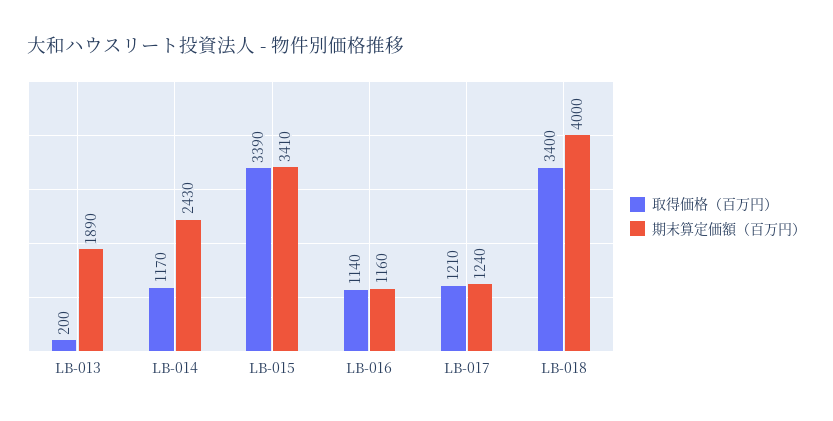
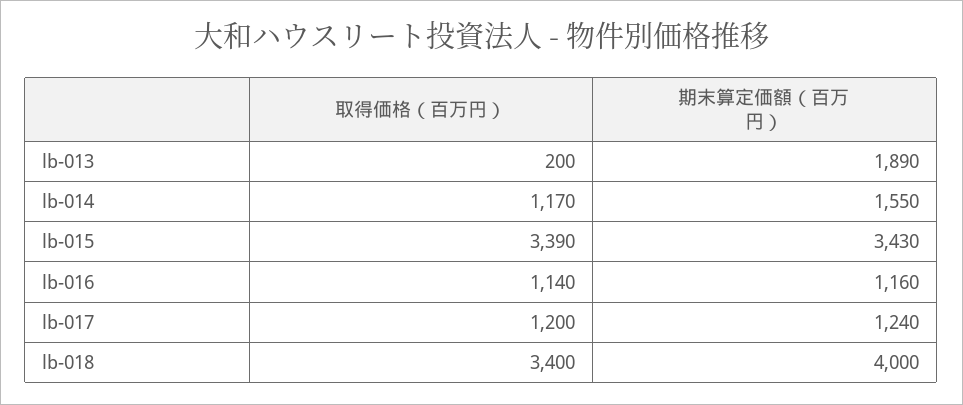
  {
    "取得価格（百万円）": {
      "LB-013": 200,
      "LB-014": 1170,
      "LB-015": 3390,
      "LB-016": 1140,
-     "LB-017": 1210,
+     "LB-017": 1200,
      "LB-018": 3400
    },
    "期末算定価額（百万円）": {
      "LB-013": 1890,
-     "LB-014": 2430,
+     "LB-014": 1550,
-     "LB-015": 3410,
+     "LB-015": 3430,
      "LB-016": 1160,
      "LB-017": 1240,
      "LB-018": 4000
    }
  }

